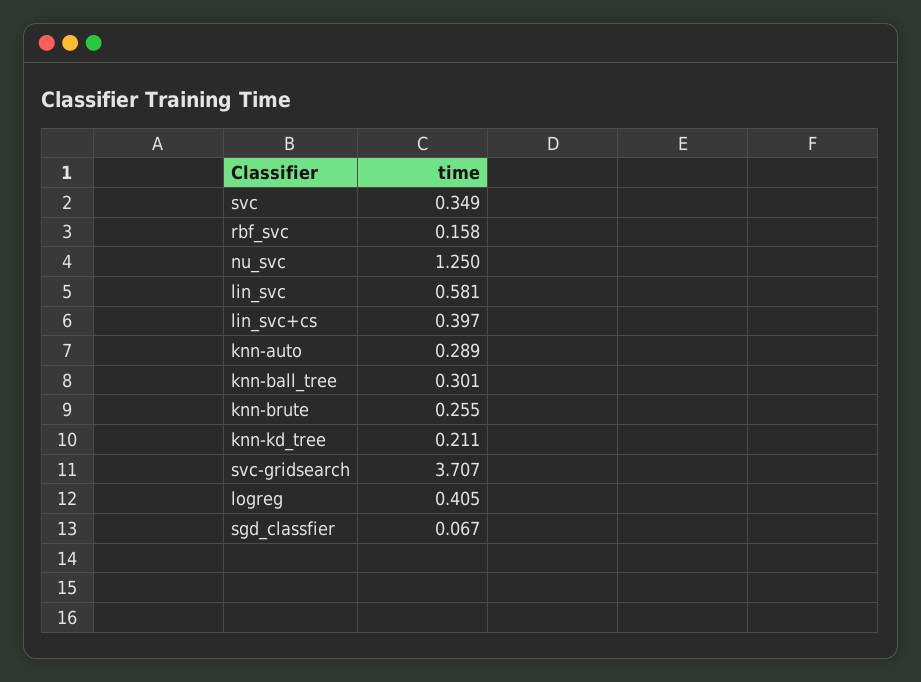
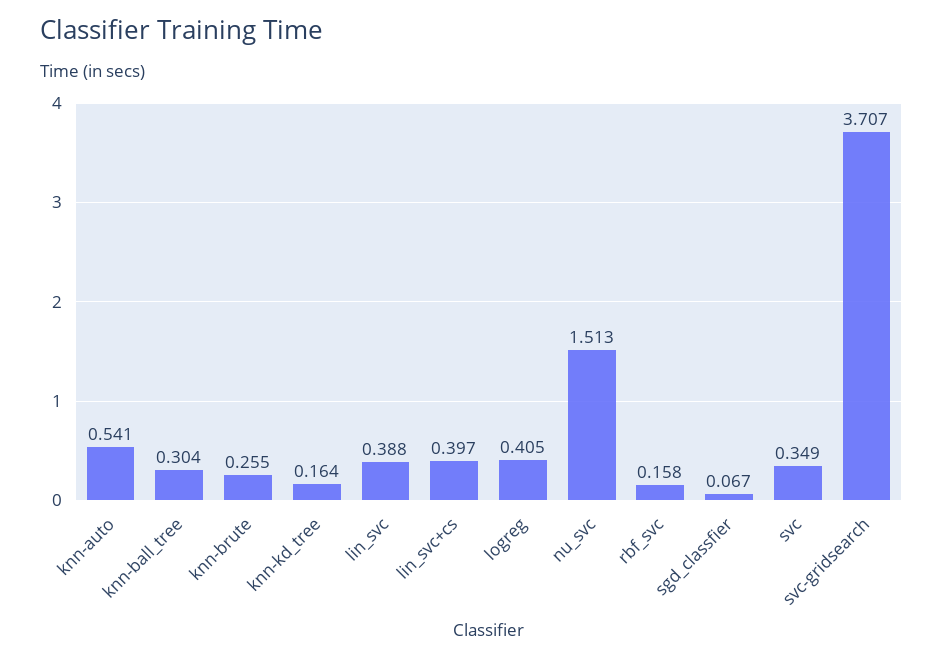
  {
    "svc": 0.349,
    "rbf_svc": 0.158,
-   "nu_svc": 1.25,
+   "nu_svc": 1.513,
-   "lin_svc": 0.581,
+   "lin_svc": 0.388,
    "lin_svc+cs": 0.397,
-   "knn-auto": 0.289,
+   "knn-auto": 0.541,
-   "knn-ball_tree": 0.301,
+   "knn-ball_tree": 0.304,
    "knn-brute": 0.255,
-   "knn-kd_tree": 0.211,
+   "knn-kd_tree": 0.164,
    "svc-gridsearch": 3.707,
    "logreg": 0.405,
    "sgd_classfier": 0.067
  }

